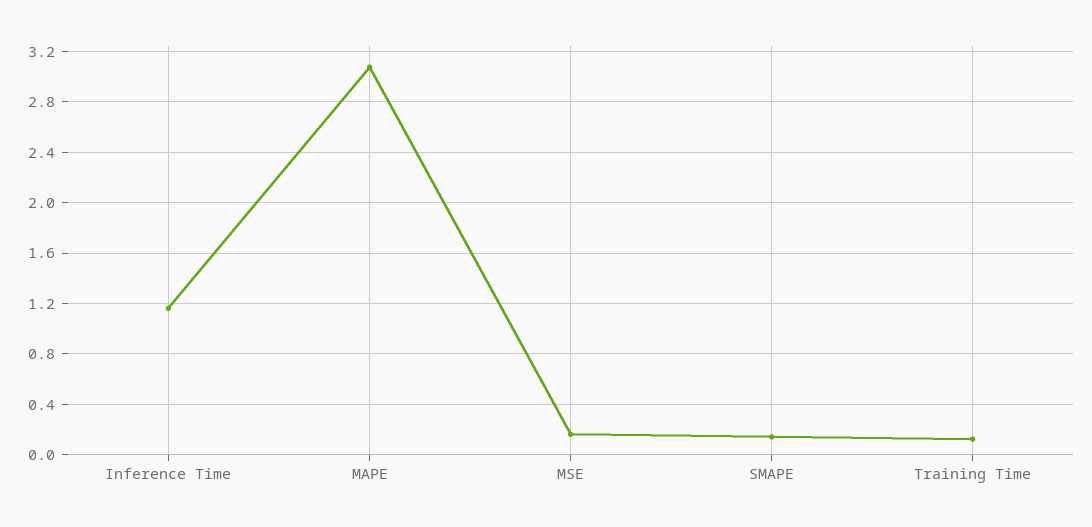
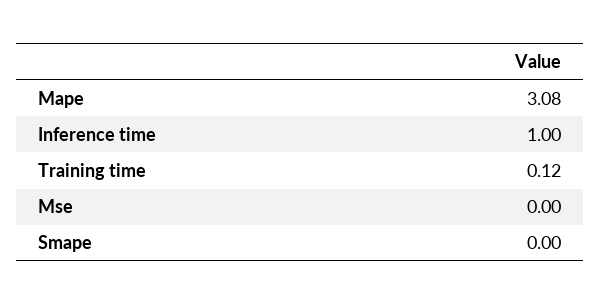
  {
-   "Inference Time": 1.15,
+   "Inference Time": 1,
    "MAPE": 3.08,
-   "MSE": 0.15,
+   "MSE": 0,
-   "SMAPE": 0.15,
+   "SMAPE": 0,
    "Training Time": 0.12
  }

